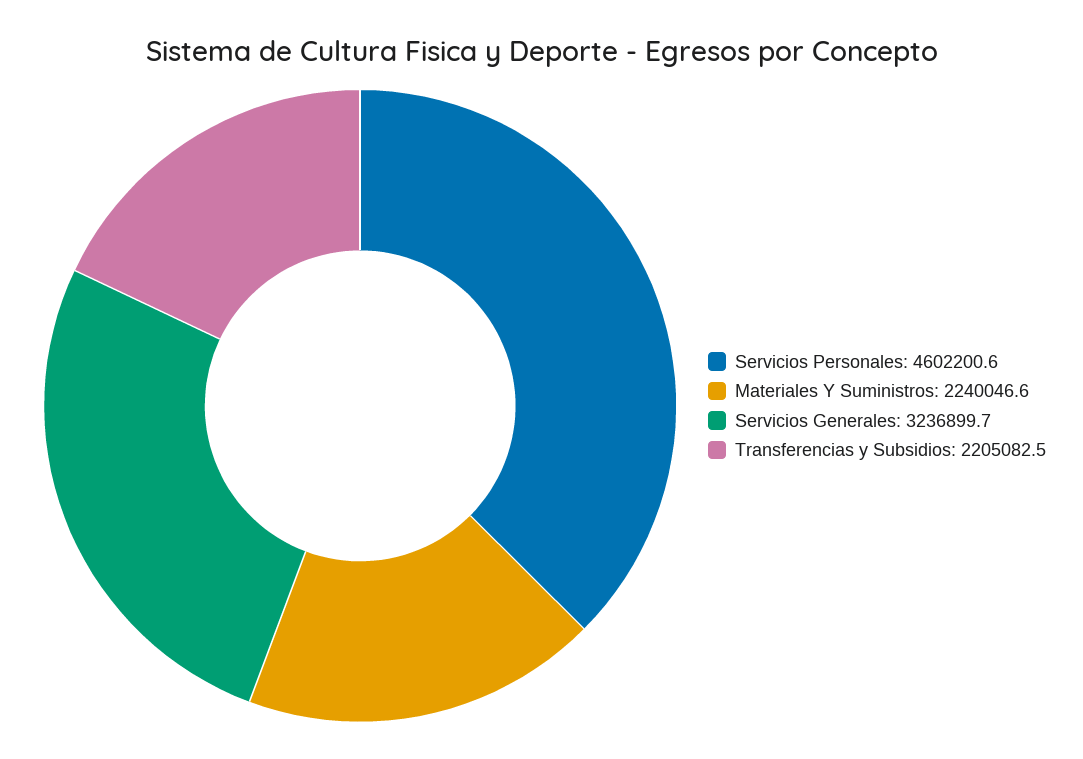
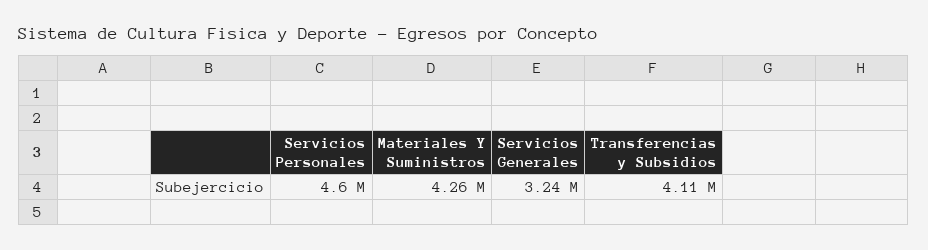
  {
    "Servicios Personales": 4602200.6,
-   "Materiales Y Suministros": 2240046.6,
+   "Materiales Y Suministros": 4260000,
    "Servicios Generales": 3236899.7,
-   "Transferencias y Subsidios": 2205082.5
+   "Transferencias y Subsidios": 4110000
  }

